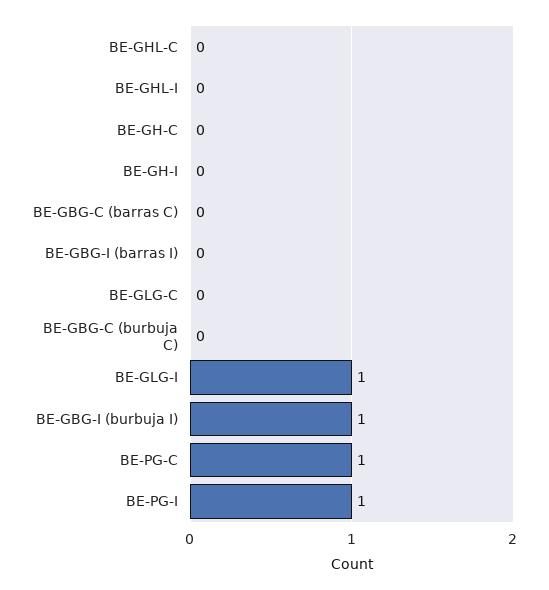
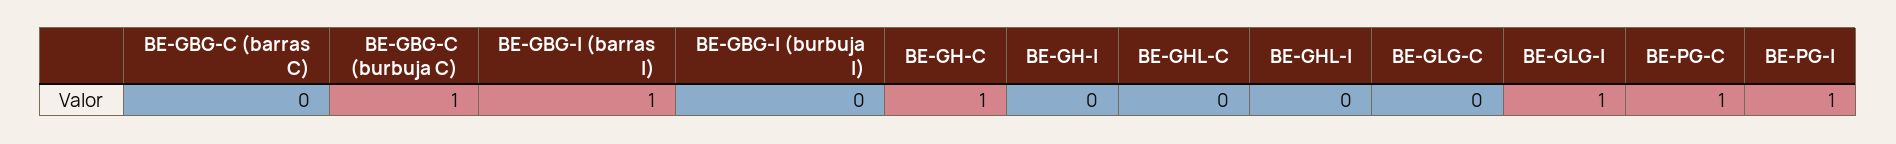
  {
    "BE-GHL-C": 0,
    "BE-GHL-I": 0,
-   "BE-GH-C": 0,
+   "BE-GH-C": 1,
    "BE-GH-I": 0,
    "BE-GBG-C (barras C)": 0,
-   "BE-GBG-I (barras I)": 0,
+   "BE-GBG-I (barras I)": 1,
    "BE-GLG-C": 0,
-   "BE-GBG-C (burbuja C)": 0,
+   "BE-GBG-C (burbuja C)": 1,
    "BE-GLG-I": 1,
-   "BE-GBG-I (burbuja I)": 1,
+   "BE-GBG-I (burbuja I)": 0,
    "BE-PG-C": 1,
    "BE-PG-I": 1
  }

